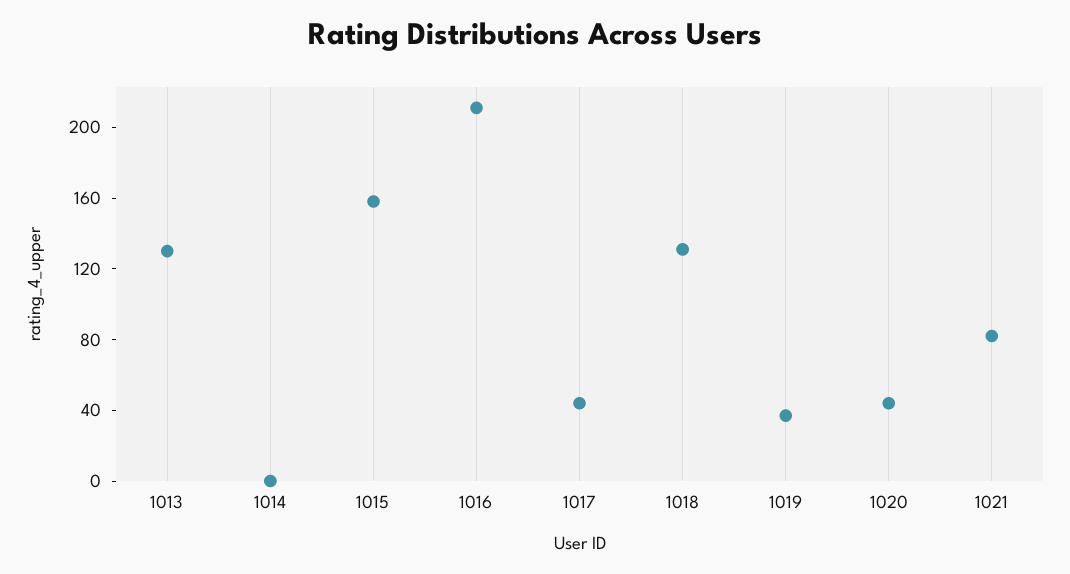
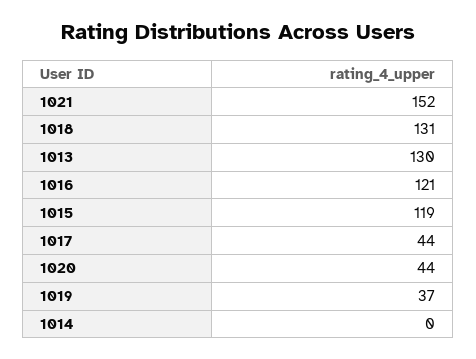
  {
    "1013": 130,
    "1014": 0,
-   "1015": 160,
+   "1015": 119,
-   "1016": 210,
+   "1016": 121,
    "1017": 44,
    "1018": 131,
    "1019": 37,
    "1020": 44,
-   "1021": 80
+   "1021": 152
  }

